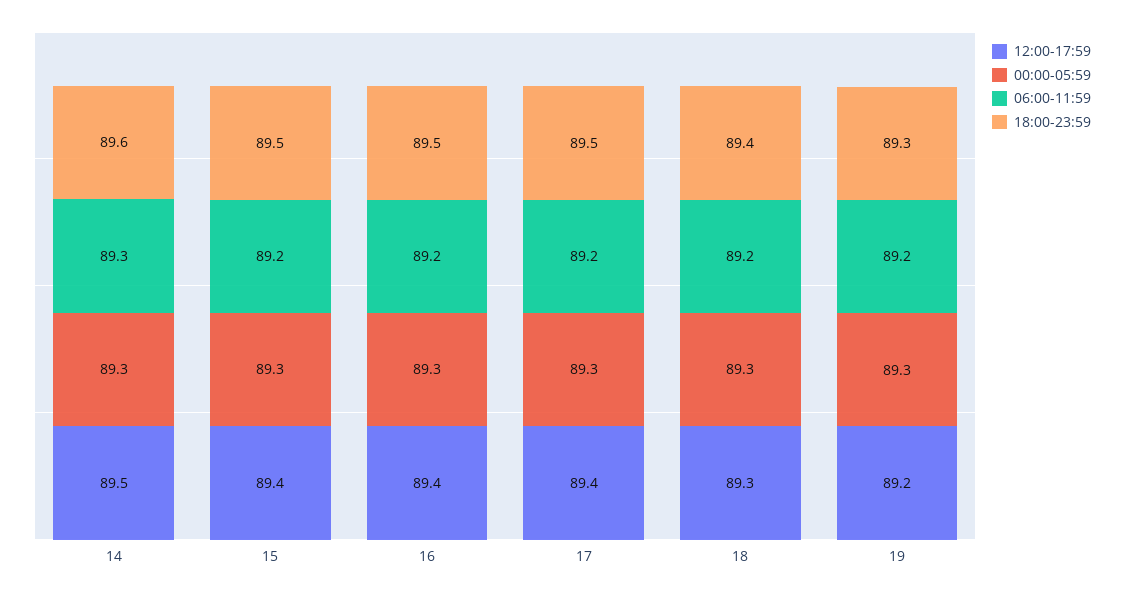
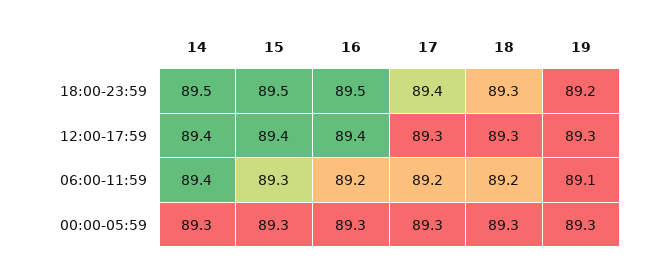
  {
    "12:00-17:59": {
-     "14": 89.5,
+     "14": 89.4,
      "15": 89.4,
      "16": 89.4,
-     "17": 89.4,
+     "17": 89.3,
      "18": 89.3,
-     "19": 89.2
+     "19": 89.3
    },
    "00:00-05:59": {
      "14": 89.3,
      "15": 89.3,
      "16": 89.3,
      "17": 89.3,
      "18": 89.3,
      "19": 89.3
    },
    "06:00-11:59": {
-     "14": 89.3,
+     "14": 89.4,
-     "15": 89.2,
+     "15": 89.3,
      "16": 89.2,
      "17": 89.2,
      "18": 89.2,
-     "19": 89.2
+     "19": 89.1
    },
    "18:00-23:59": {
-     "14": 89.6,
+     "14": 89.5,
      "15": 89.5,
      "16": 89.5,
-     "17": 89.5,
+     "17": 89.4,
-     "18": 89.4,
+     "18": 89.3,
-     "19": 89.3
+     "19": 89.2
    }
  }

